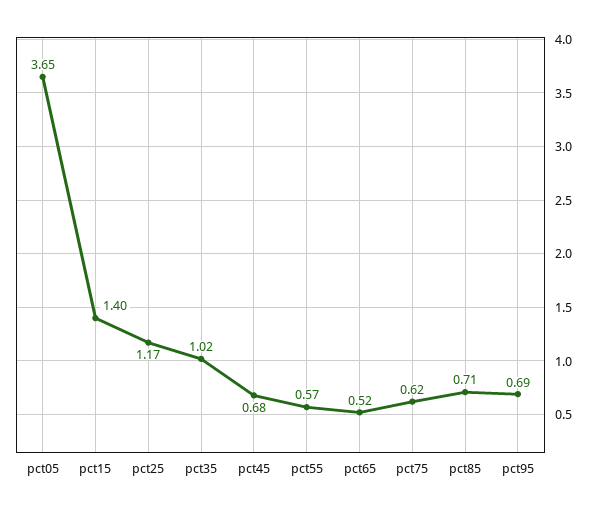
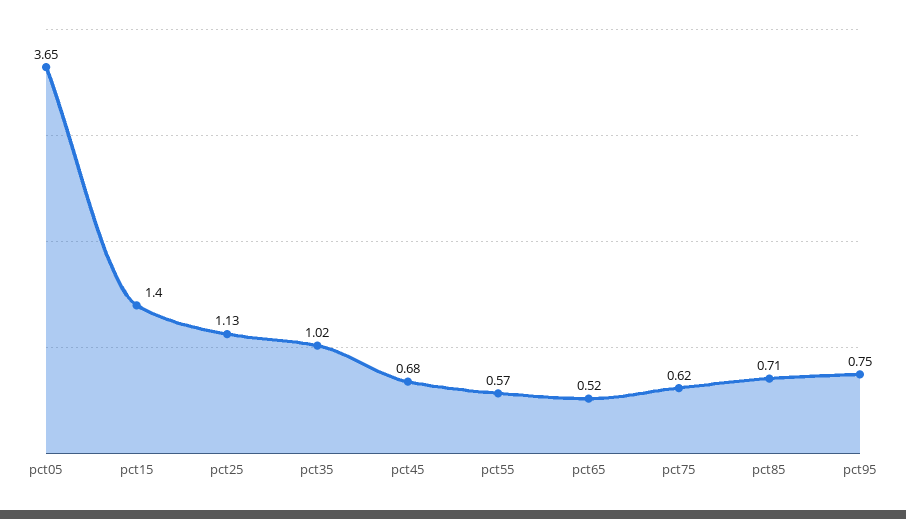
  {
    "pct05": 3.65,
    "pct15": 1.4,
-   "pct25": 1.17,
+   "pct25": 1.13,
    "pct35": 1.02,
    "pct45": 0.68,
    "pct55": 0.57,
    "pct65": 0.52,
    "pct75": 0.62,
    "pct85": 0.71,
-   "pct95": 0.69
+   "pct95": 0.75
  }

